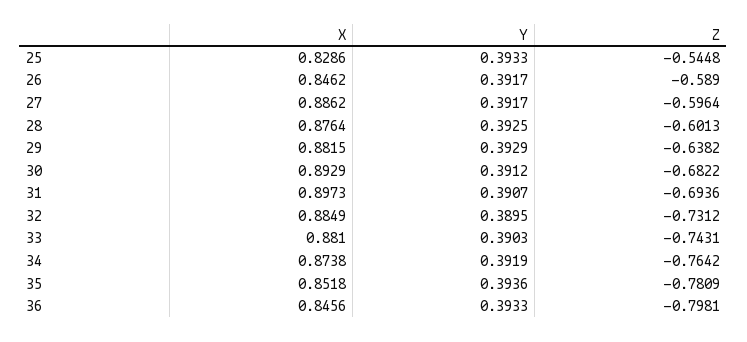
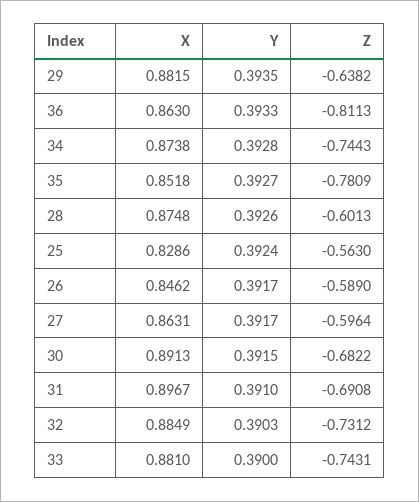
  {
    "X": {
      "25": 0.8286,
      "26": 0.8462,
-     "27": 0.8862,
+     "27": 0.8631,
-     "28": 0.8764,
+     "28": 0.8748,
      "29": 0.8815,
-     "30": 0.8929,
+     "30": 0.8913,
-     "31": 0.8973,
+     "31": 0.8967,
      "32": 0.8849,
      "33": 0.881,
      "34": 0.8738,
      "35": 0.8518,
-     "36": 0.8456
+     "36": 0.863
    },
    "Y": {
-     "25": 0.3933,
+     "25": 0.3924,
      "26": 0.3917,
      "27": 0.3917,
-     "28": 0.3925,
+     "28": 0.3926,
-     "29": 0.3929,
+     "29": 0.3935,
-     "30": 0.3912,
+     "30": 0.3915,
-     "31": 0.3907,
+     "31": 0.391,
-     "32": 0.3895,
+     "32": 0.3903,
-     "33": 0.3903,
+     "33": 0.39,
-     "34": 0.3919,
+     "34": 0.3928,
-     "35": 0.3936,
+     "35": 0.3927,
      "36": 0.3933
    },
    "Z": {
-     "25": -0.5448,
+     "25": -0.563,
      "26": -0.589,
      "27": -0.5964,
      "28": -0.6013,
      "29": -0.6382,
      "30": -0.6822,
-     "31": -0.6936,
+     "31": -0.6908,
      "32": -0.7312,
      "33": -0.7431,
-     "34": -0.7642,
+     "34": -0.7443,
      "35": -0.7809,
-     "36": -0.7981
+     "36": -0.8113
    }
  }

